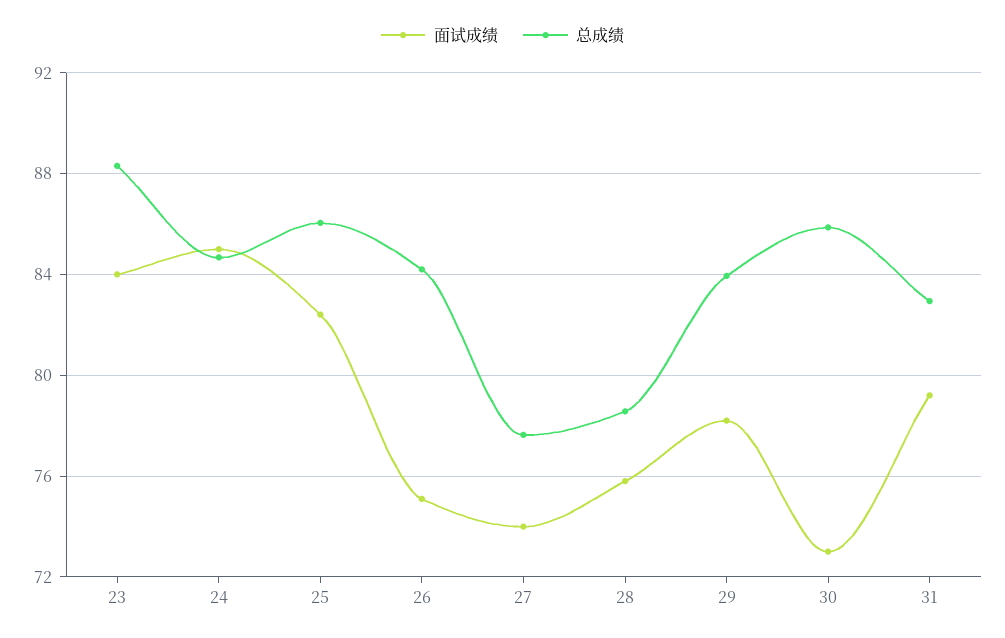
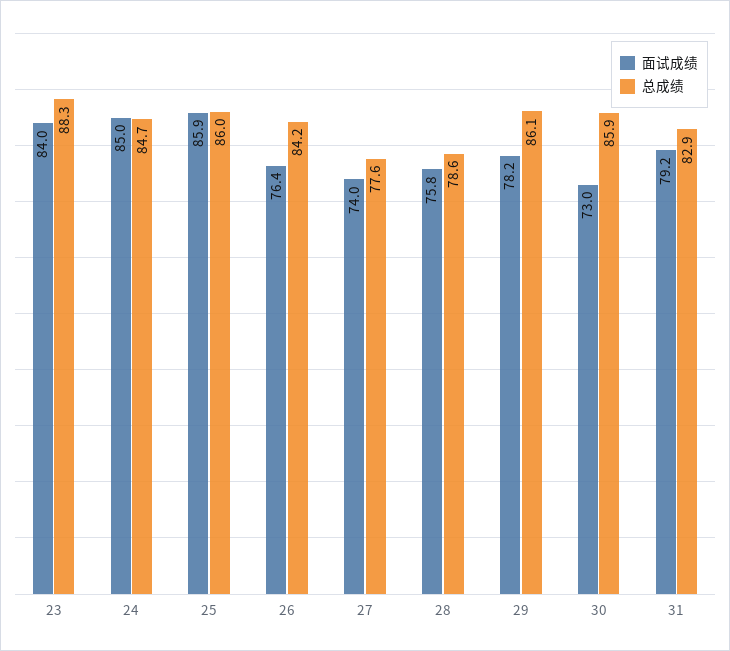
  {
    "面试成绩": {
      "23": 84,
      "24": 85,
-     "25": 82.5,
+     "25": 85.9,
-     "26": 75,
+     "26": 76.4,
      "27": 74,
      "28": 75.8,
      "29": 78.2,
      "30": 73,
      "31": 79.2
    },
    "总成绩": {
      "23": 88.3,
      "24": 84.7,
      "25": 86,
      "26": 84.2,
      "27": 77.6,
      "28": 78.6,
-     "29": 84,
+     "29": 86.1,
      "30": 85.9,
      "31": 82.9
    }
  }

